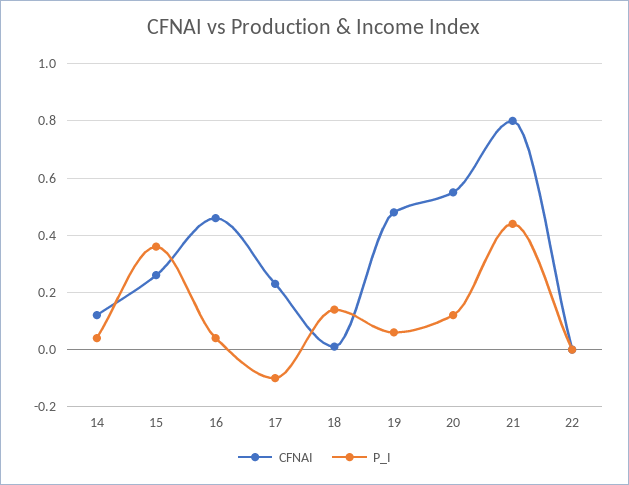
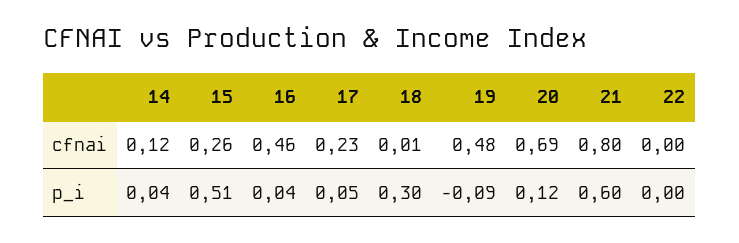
  {
    "CFNAI": {
      "14": 0.12,
      "15": 0.26,
      "16": 0.46,
      "17": 0.23,
      "18": 0.01,
      "19": 0.48,
-     "20": 0.55,
+     "20": 0.69,
      "21": 0.8,
      "22": 0
    },
    "P_I": {
      "14": 0.04,
-     "15": 0.35,
+     "15": 0.51,
      "16": 0.04,
-     "17": -0.1,
+     "17": 0.05,
-     "18": 0.15,
+     "18": 0.3,
-     "19": 0.05,
+     "19": -0.09,
      "20": 0.12,
-     "21": 0.45,
+     "21": 0.6,
      "22": 0
    }
  }

